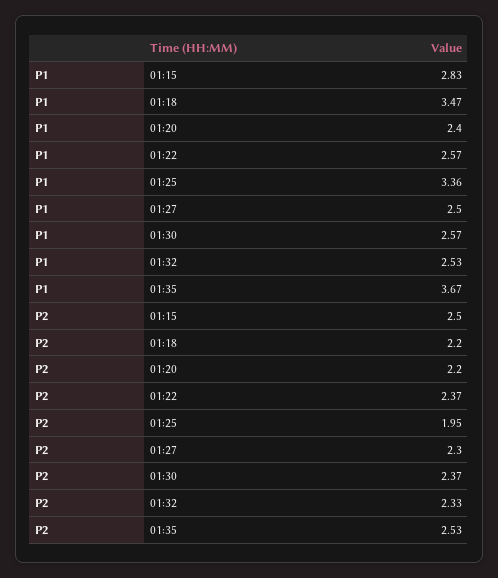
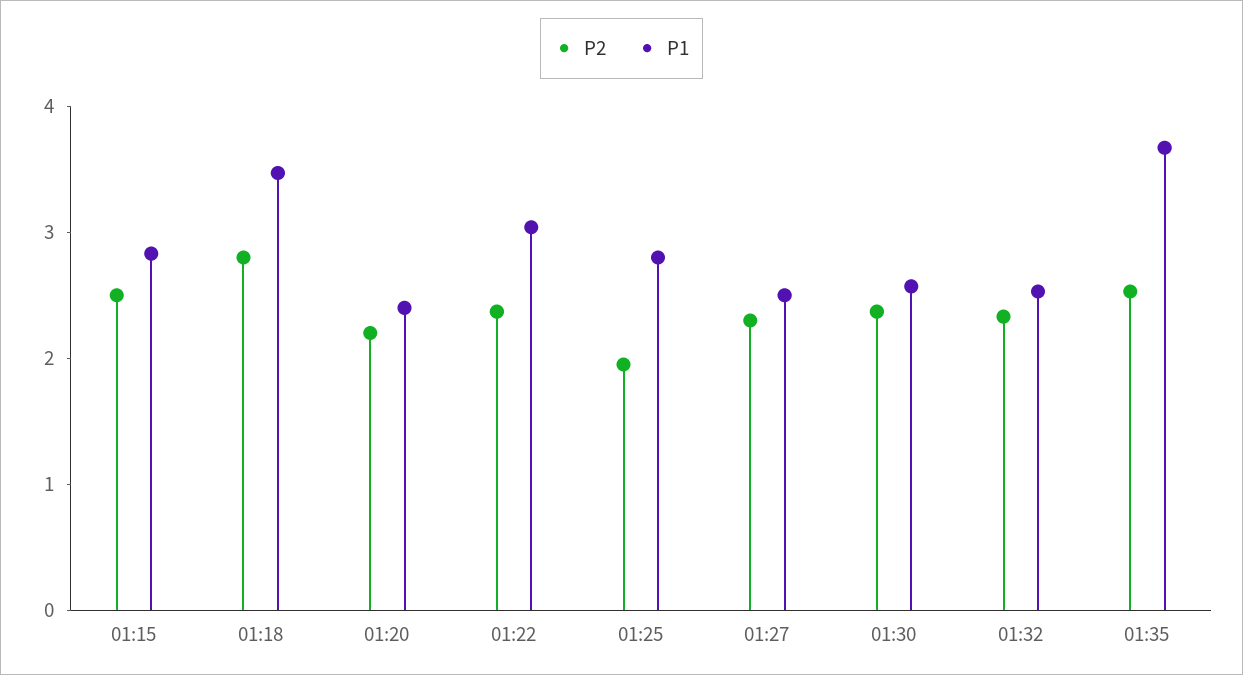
  {
    "P1": {
      "01:15": 2.83,
      "01:18": 3.47,
      "01:20": 2.4,
-     "01:22": 2.57,
+     "01:22": 3,
-     "01:25": 3.36,
+     "01:25": 2.8,
      "01:27": 2.5,
      "01:30": 2.57,
      "01:32": 2.53,
      "01:35": 3.67
    },
    "P2": {
      "01:15": 2.5,
-     "01:18": 2.2,
+     "01:18": 2.8,
      "01:20": 2.2,
      "01:22": 2.37,
      "01:25": 1.95,
      "01:27": 2.3,
      "01:30": 2.37,
      "01:32": 2.33,
      "01:35": 2.53
    }
  }

